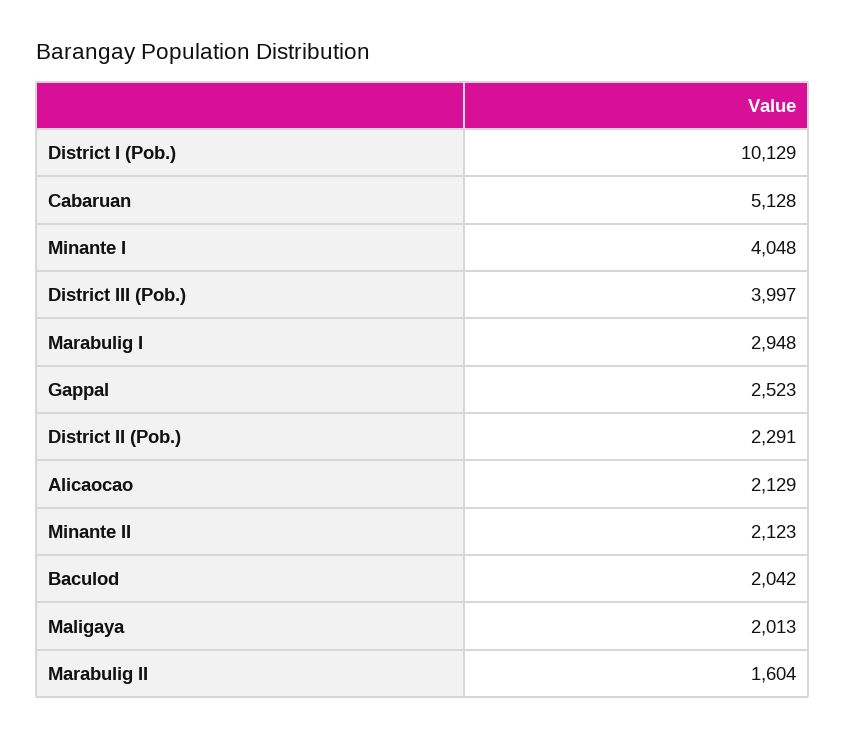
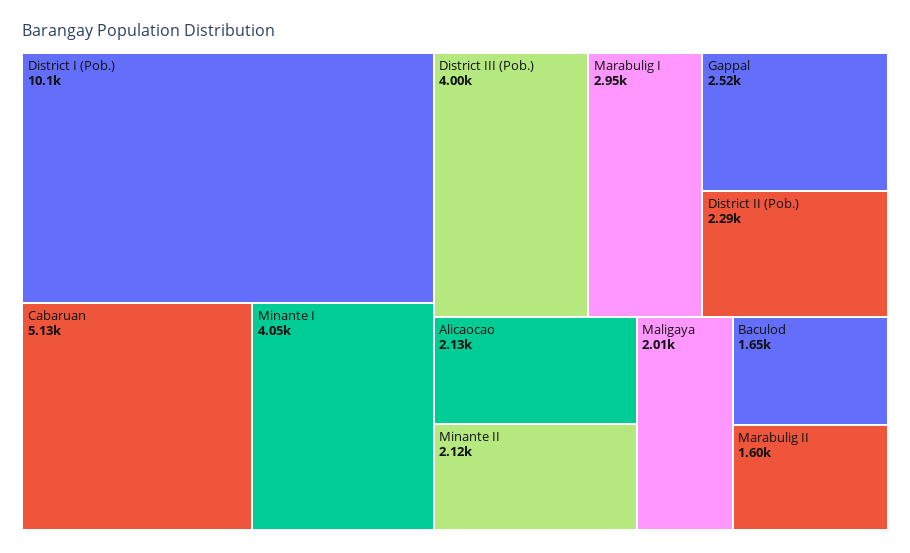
  {
    "District I (Pob.)": 10129,
    "Cabaruan": 5128,
    "Minante I": 4048,
    "District III (Pob.)": 3997,
    "Marabulig I": 2948,
    "Gappal": 2523,
    "District II (Pob.)": 2291,
    "Alicaocao": 2129,
    "Minante II": 2123,
-   "Baculod": 2042,
+   "Baculod": 1650,
    "Maligaya": 2013,
    "Marabulig II": 1604
  }

